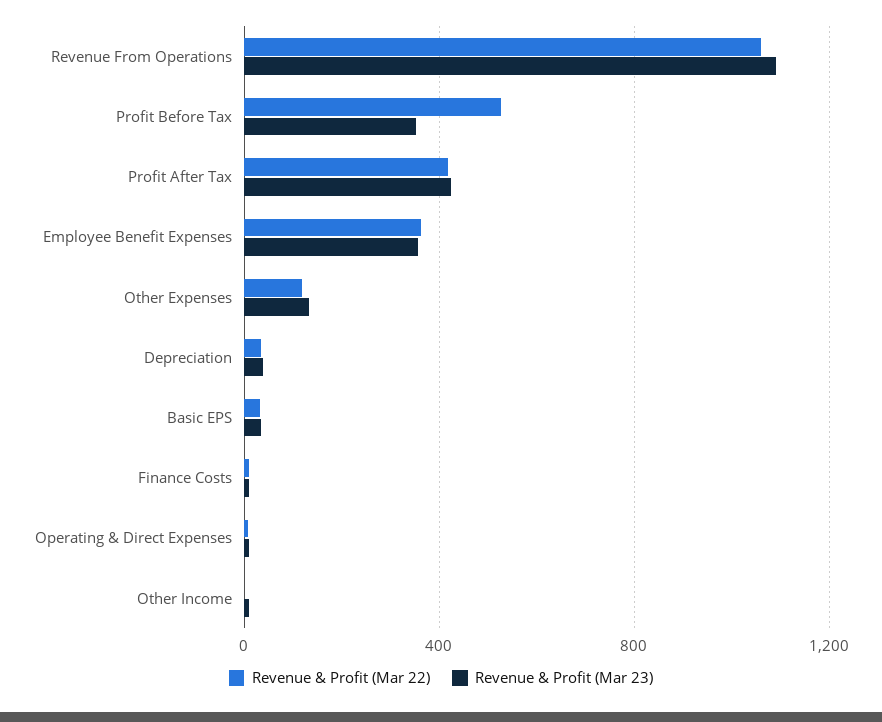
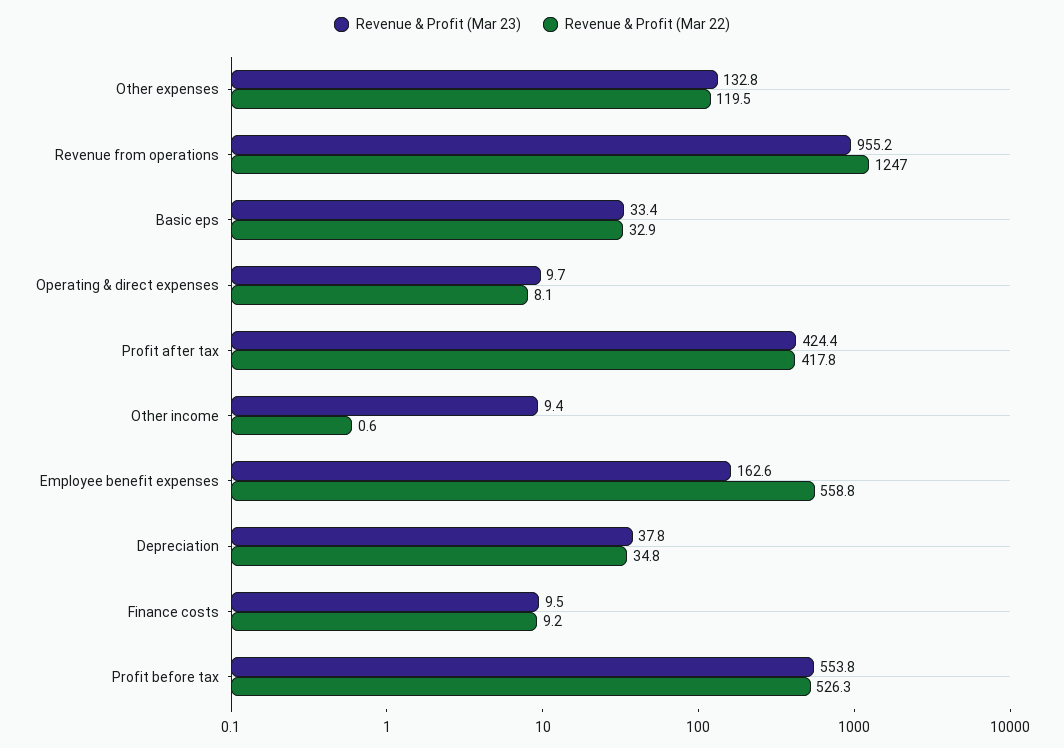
  {
    "Revenue & Profit (Mar 22)": {
-     "Revenue From Operations": 1050,
+     "Revenue From Operations": 1247,
      "Profit Before Tax": 526.3,
      "Profit After Tax": 417.8,
-     "Employee Benefit Expenses": 350,
+     "Employee Benefit Expenses": 558.8,
      "Other Expenses": 119.5,
      "Depreciation": 34.8,
      "Basic EPS": 32.9,
      "Finance Costs": 9.2,
      "Operating & Direct Expenses": 8.1,
      "Other Income": 0.6
    },
    "Revenue & Profit (Mar 23)": {
-     "Revenue From Operations": 1100,
+     "Revenue From Operations": 955.2,
-     "Profit Before Tax": 350,
+     "Profit Before Tax": 553.8,
      "Profit After Tax": 424.4,
-     "Employee Benefit Expenses": 350,
+     "Employee Benefit Expenses": 162.6,
      "Other Expenses": 132.8,
      "Depreciation": 37.8,
      "Basic EPS": 33.4,
      "Finance Costs": 9.5,
      "Operating & Direct Expenses": 9.7,
      "Other Income": 9.4
    }
  }

